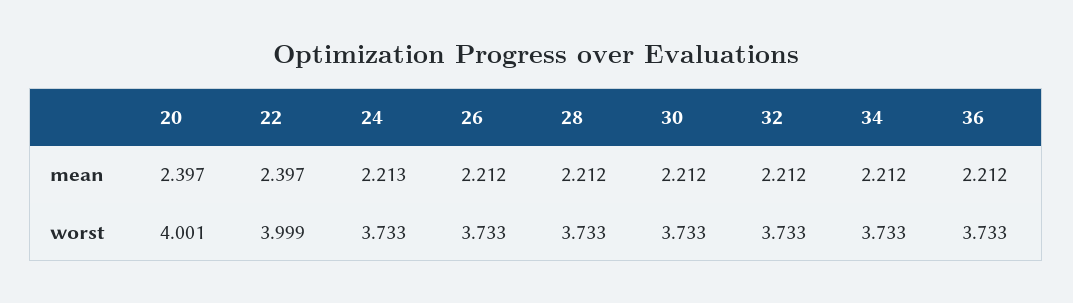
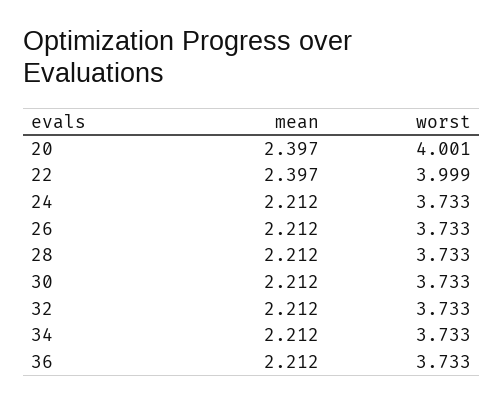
  {
    "20": {
      "mean": 2.397,
      "worst": 4.001
    },
    "22": {
      "mean": 2.397,
      "worst": 3.999
    },
    "24": {
-     "mean": 2.213,
+     "mean": 2.212,
      "worst": 3.733
    },
    "26": {
      "mean": 2.212,
      "worst": 3.733
    },
    "28": {
      "mean": 2.212,
      "worst": 3.733
    },
    "30": {
      "mean": 2.212,
      "worst": 3.733
    },
    "32": {
      "mean": 2.212,
      "worst": 3.733
    },
    "34": {
      "mean": 2.212,
      "worst": 3.733
    },
    "36": {
      "mean": 2.212,
      "worst": 3.733
    }
  }

